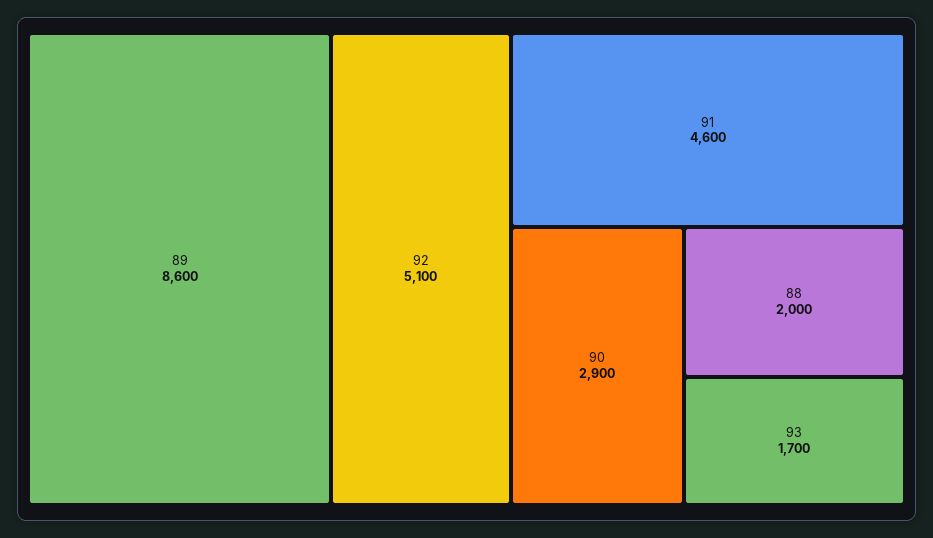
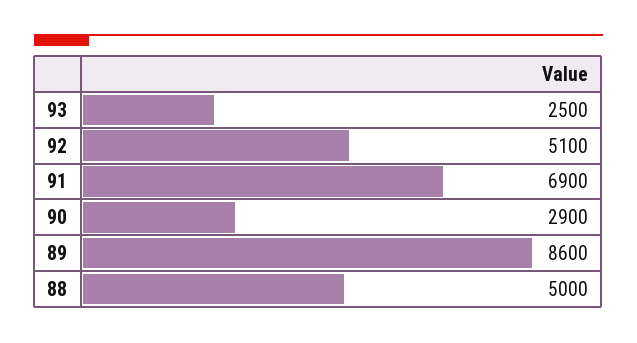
  {
    "89": 8600,
    "92": 5100,
-   "91": 4600,
+   "91": 6900,
    "90": 2900,
-   "88": 2000,
+   "88": 5000,
-   "93": 1700
+   "93": 2500
  }

